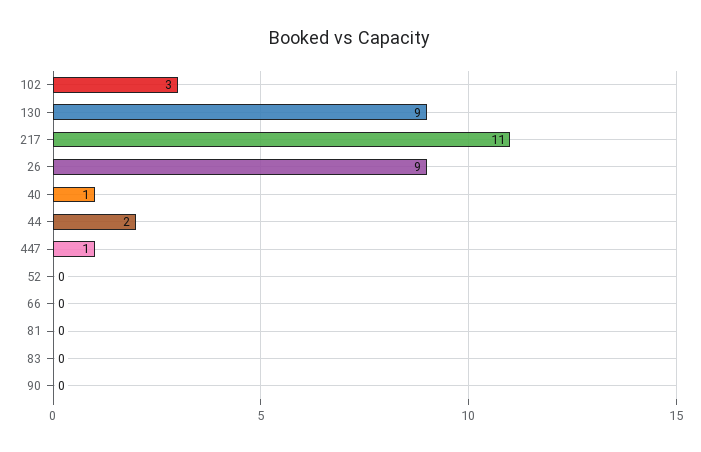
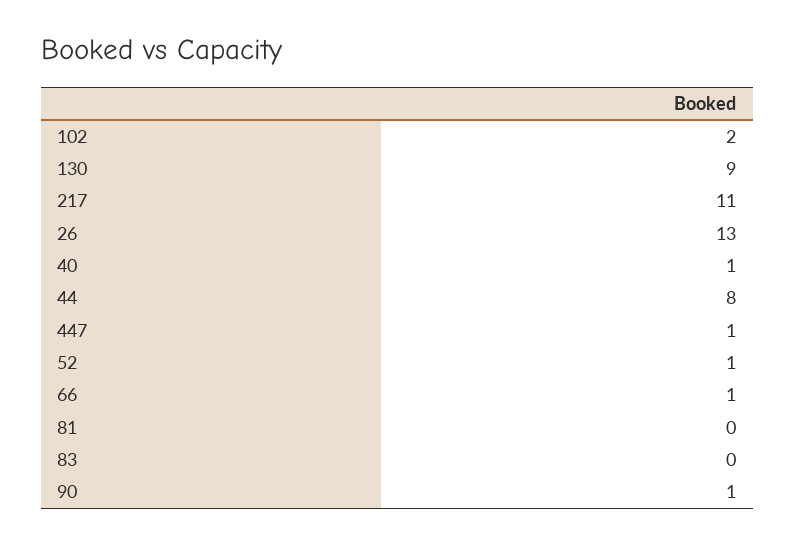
  {
-   "102": 3,
+   "102": 2,
    "130": 9,
    "217": 11,
-   "26": 9,
+   "26": 13,
    "40": 1,
-   "44": 2,
+   "44": 8,
    "447": 1,
-   "52": 0,
+   "52": 1,
-   "66": 0,
+   "66": 1,
    "81": 0,
    "83": 0,
-   "90": 0
+   "90": 1
  }

